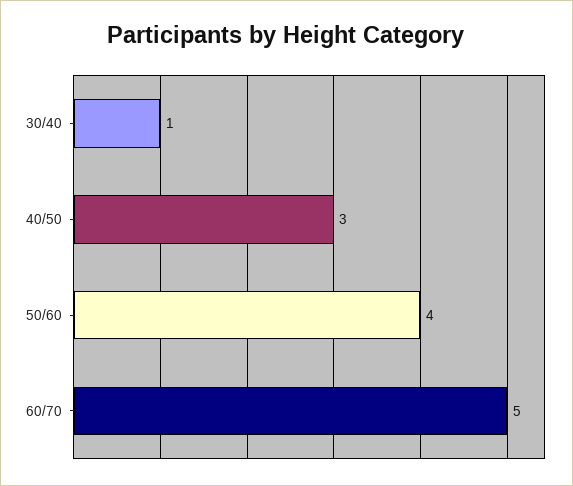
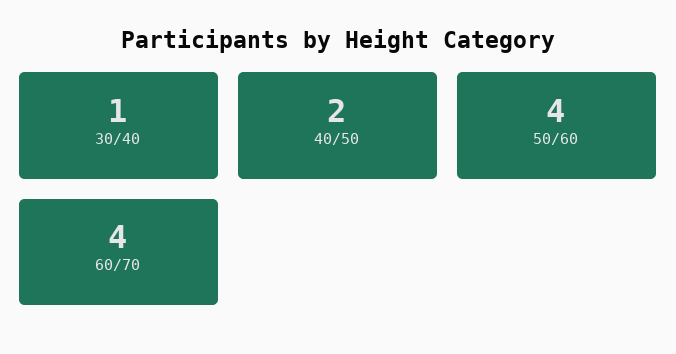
  {
    "30/40": 1,
-   "40/50": 3,
+   "40/50": 2,
    "50/60": 4,
-   "60/70": 5
+   "60/70": 4
  }

